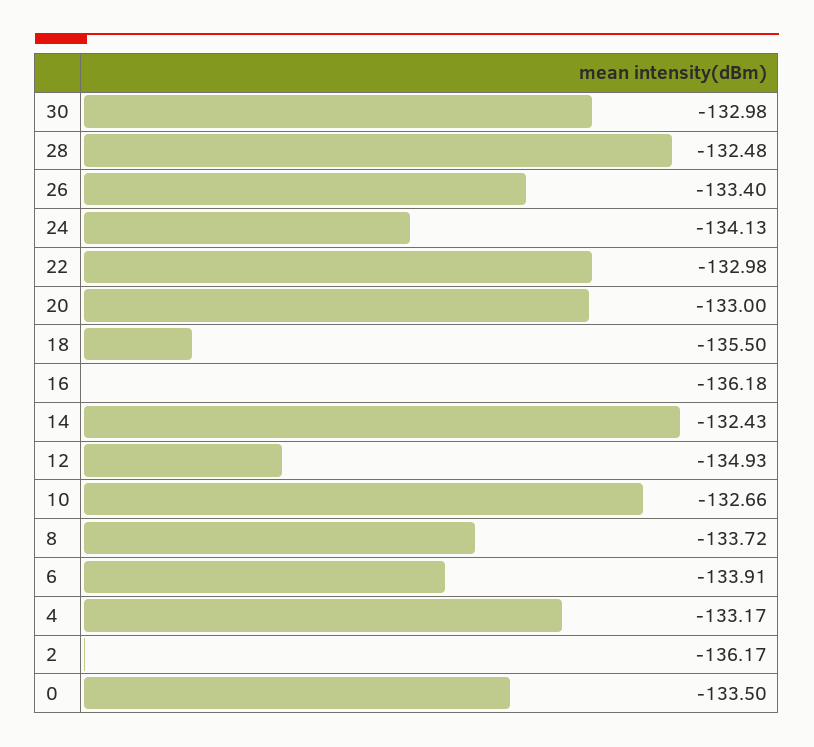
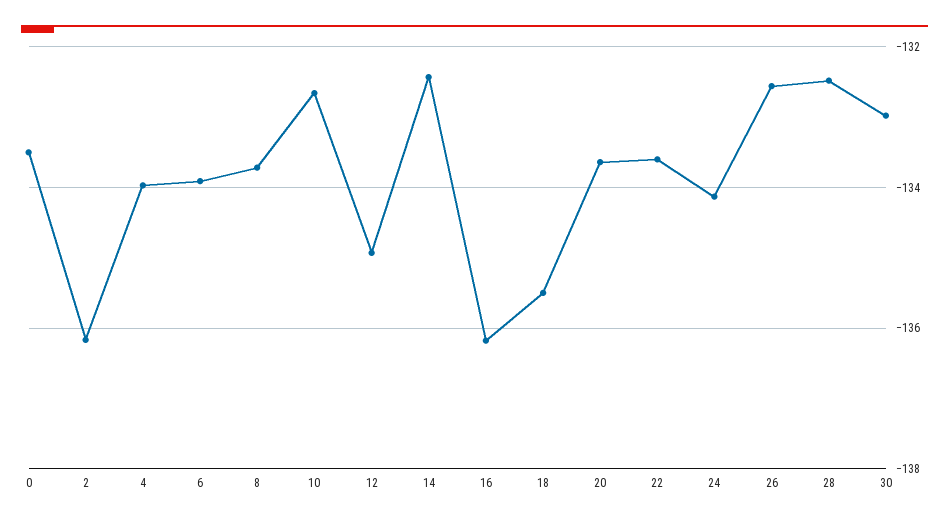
  {
    "30": -132.98,
    "28": -132.48,
-   "26": -133.4,
+   "26": -132.6,
    "24": -134.13,
-   "22": -132.98,
+   "22": -133.6,
-   "20": -133,
+   "20": -133.6,
    "18": -135.5,
    "16": -136.18,
    "14": -132.43,
    "12": -134.93,
    "10": -132.66,
    "8": -133.72,
    "6": -133.91,
-   "4": -133.17,
+   "4": -134,
    "2": -136.17,
    "0": -133.5
  }

